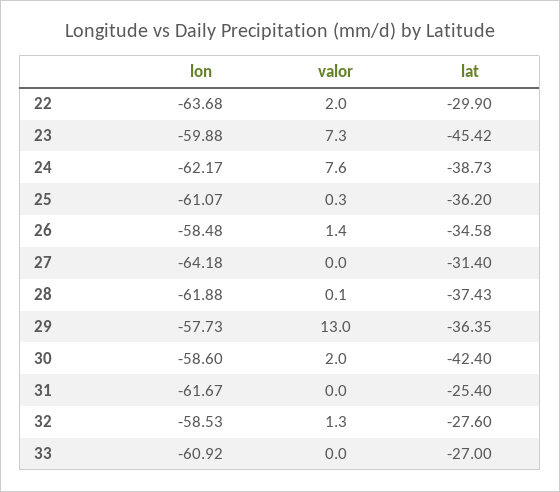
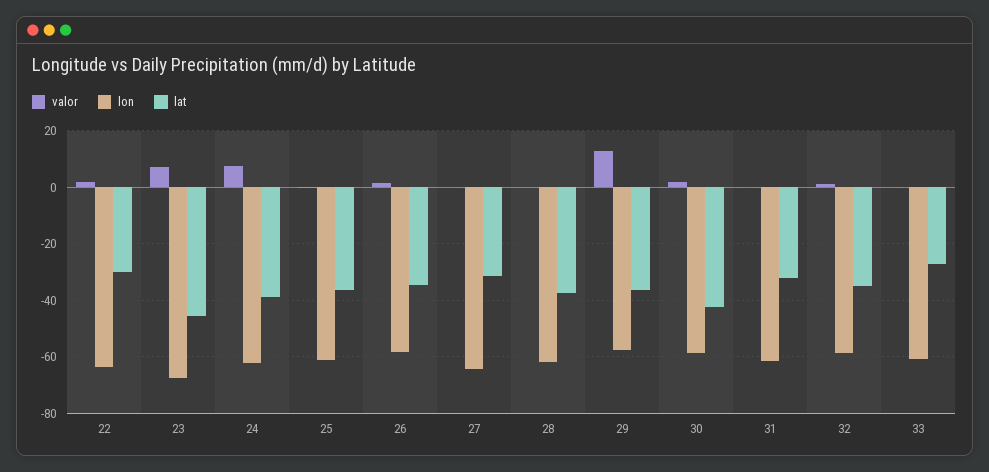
  {
    "lon": {
      "22": -63.68,
-     "23": -59.88,
+     "23": -67.5,
      "24": -62.17,
      "25": -61.07,
      "26": -58.48,
      "27": -64.18,
      "28": -61.88,
      "29": -57.73,
      "30": -58.6,
      "31": -61.67,
      "32": -58.53,
      "33": -60.92
    },
    "valor": {
      "22": 2,
      "23": 7.3,
      "24": 7.6,
      "25": 0.3,
      "26": 1.4,
      "27": 0,
      "28": 0.1,
      "29": 13,
      "30": 2,
      "31": 0,
      "32": 1.3,
      "33": 0
    },
    "lat": {
      "22": -29.9,
      "23": -45.42,
      "24": -38.73,
      "25": -36.2,
      "26": -34.58,
      "27": -31.4,
      "28": -37.43,
      "29": -36.35,
      "30": -42.4,
-     "31": -25.4,
+     "31": -32.5,
-     "32": -27.6,
+     "32": -35,
      "33": -27
    }
  }

